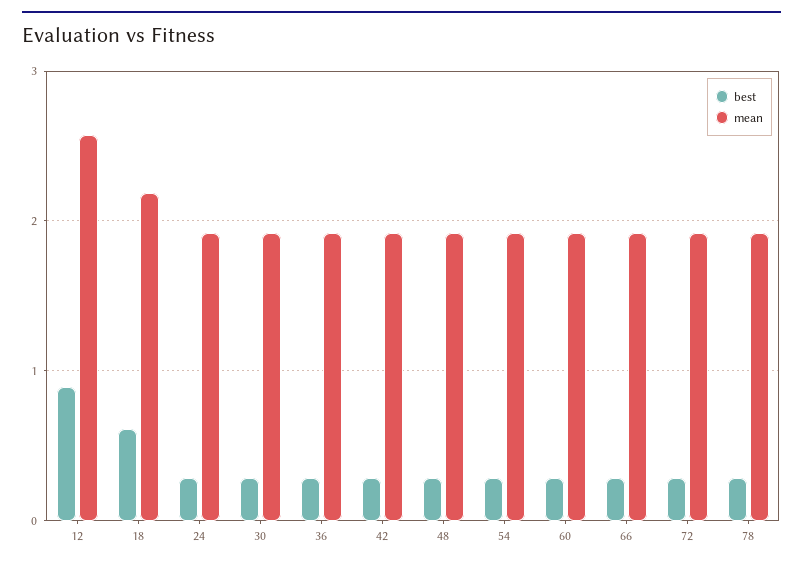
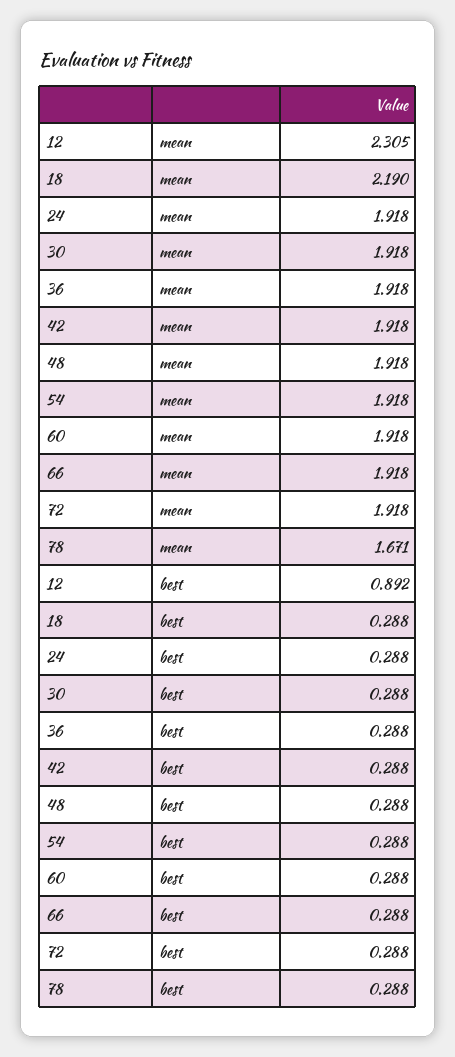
  {
    "best": {
      "12": 0.892,
-     "18": 0.6,
+     "18": 0.288,
      "24": 0.288,
      "30": 0.288,
      "36": 0.288,
      "42": 0.288,
      "48": 0.288,
      "54": 0.288,
      "60": 0.288,
      "66": 0.288,
      "72": 0.288,
      "78": 0.288
    },
    "mean": {
-     "12": 2.6,
+     "12": 2.305,
      "18": 2.19,
      "24": 1.918,
      "30": 1.918,
      "36": 1.918,
      "42": 1.918,
      "48": 1.918,
      "54": 1.918,
      "60": 1.918,
      "66": 1.918,
      "72": 1.918,
-     "78": 1.9
+     "78": 1.671
    }
  }

